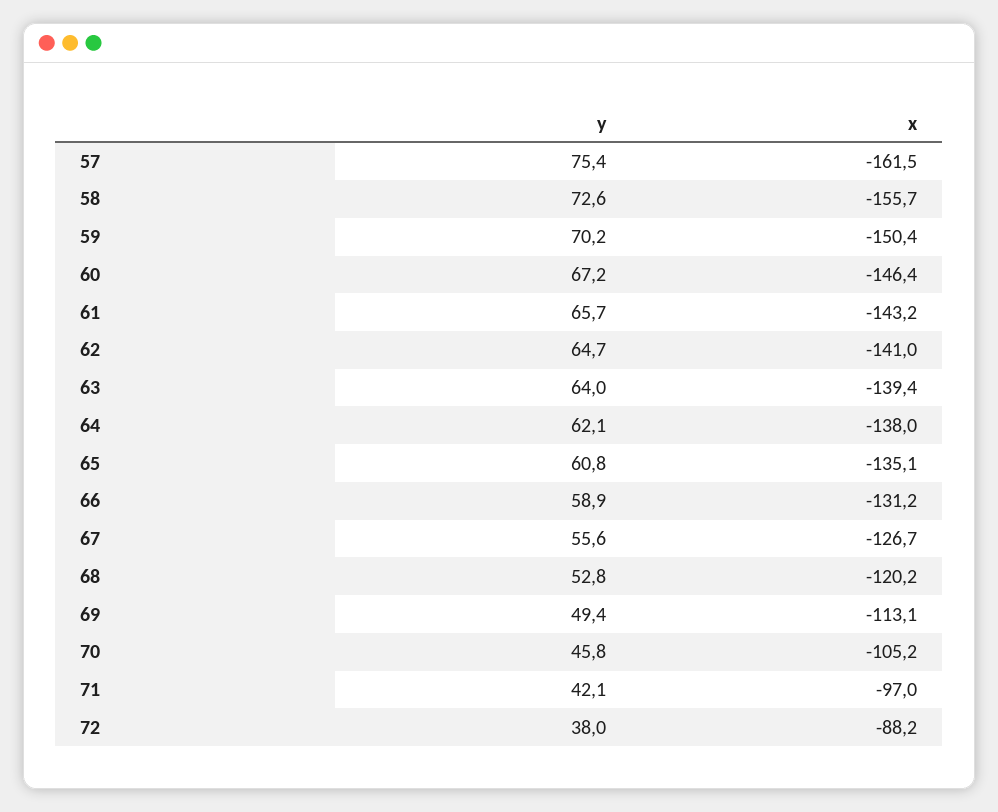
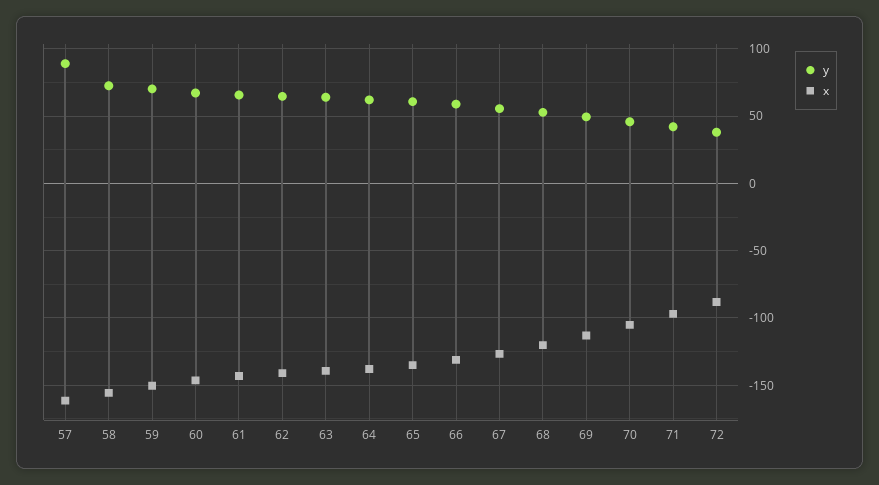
  {
    "y": {
-     "57": 75.4,
+     "57": 90,
      "58": 72.6,
      "59": 70.2,
      "60": 67.2,
      "61": 65.7,
      "62": 64.7,
      "63": 64,
      "64": 62.1,
      "65": 60.8,
      "66": 58.9,
      "67": 55.6,
      "68": 52.8,
      "69": 49.4,
      "70": 45.8,
      "71": 42.1,
      "72": 38
    },
    "x": {
      "57": -161.5,
      "58": -155.7,
      "59": -150.4,
      "60": -146.4,
      "61": -143.2,
      "62": -141,
      "63": -139.4,
      "64": -138,
      "65": -135.1,
      "66": -131.2,
      "67": -126.7,
      "68": -120.2,
      "69": -113.1,
      "70": -105.2,
      "71": -97,
      "72": -88.2
    }
  }

